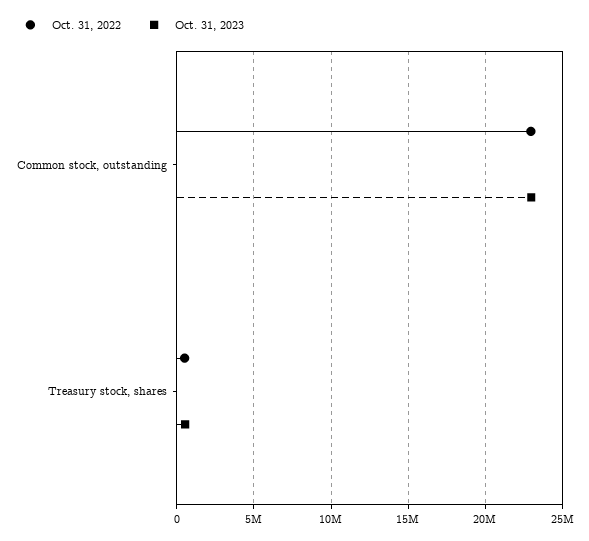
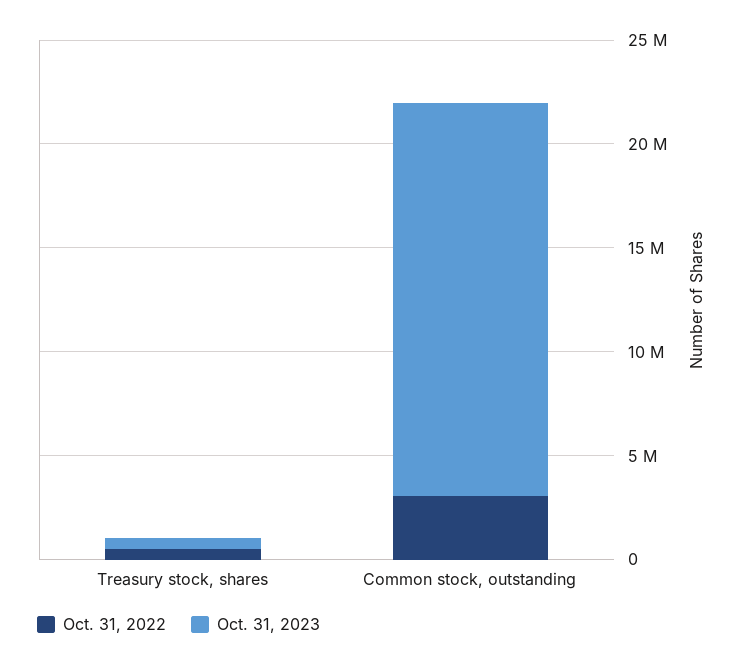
  {
    "Oct. 31, 2022": {
-     "Common stock, outstanding": 23000000,
+     "Common stock, outstanding": 3000000,
      "Treasury stock, shares": 500000
    },
    "Oct. 31, 2023": {
-     "Common stock, outstanding": 23000000,
+     "Common stock, outstanding": 19000000,
      "Treasury stock, shares": 500000
    }
  }

